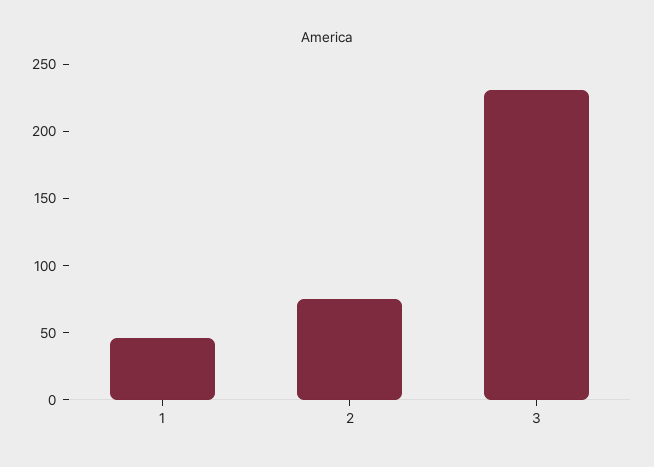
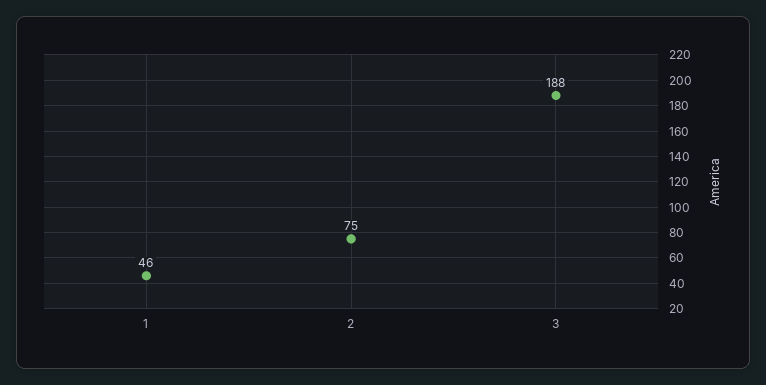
  {
    "1": 46,
    "2": 75,
-   "3": 230
+   "3": 188
  }

